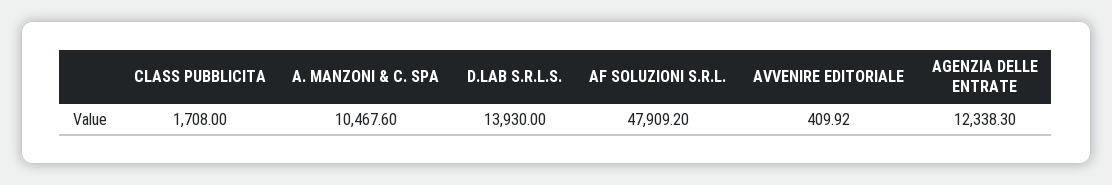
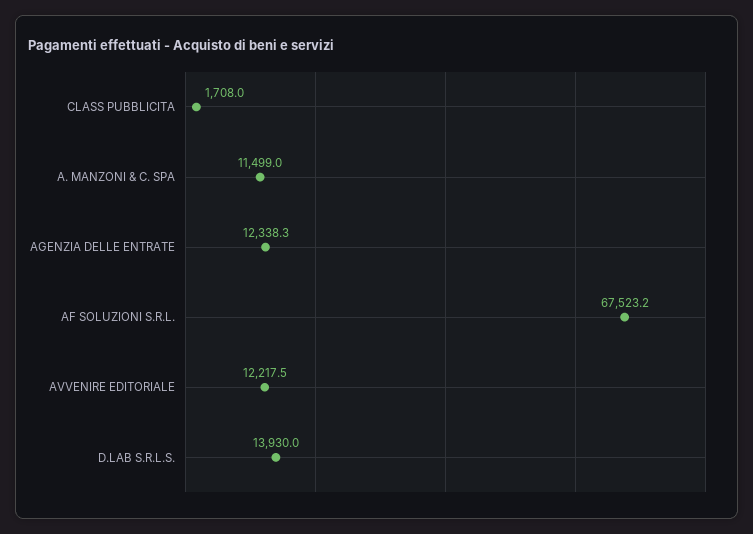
  {
    "CLASS PUBBLICITA": 1708,
-   "A. MANZONI & C. SPA": 10467.6,
+   "A. MANZONI & C. SPA": 11499,
    "D.LAB S.R.L.S.": 13930,
-   "AF SOLUZIONI S.R.L.": 47909.2,
+   "AF SOLUZIONI S.R.L.": 67523.2,
-   "AVVENIRE EDITORIALE": 409.92,
+   "AVVENIRE EDITORIALE": 12217.5,
    "AGENZIA DELLE ENTRATE": 12338.3
  }

